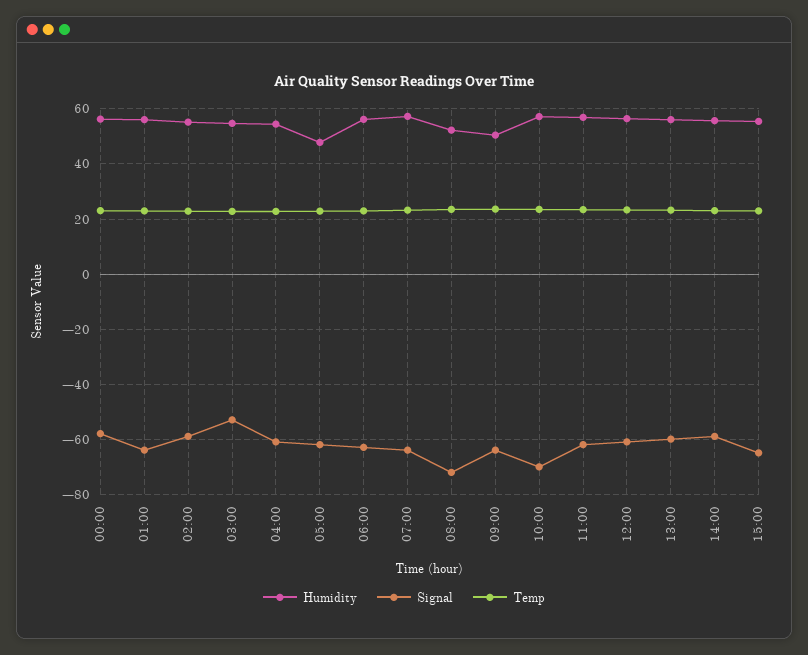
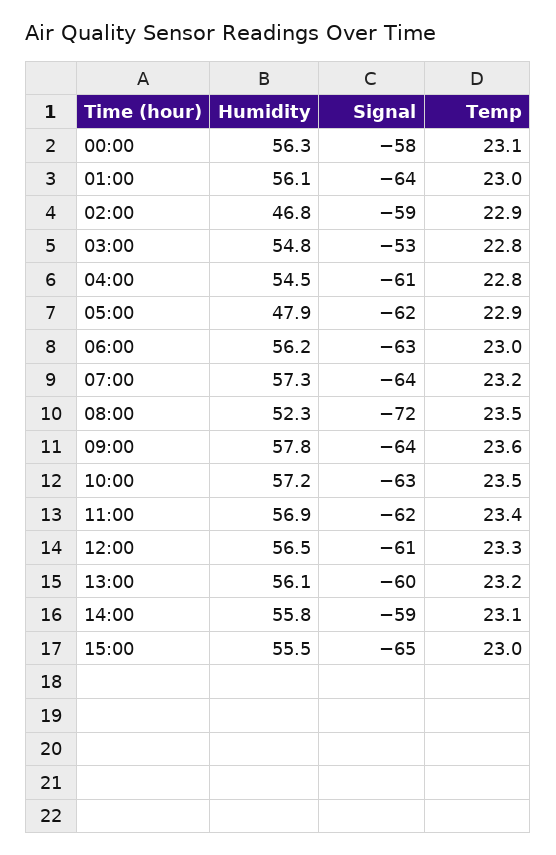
  {
    "Humidity": {
      "00:00": 56.3,
      "01:00": 56.1,
-     "02:00": 55,
+     "02:00": 46.8,
      "03:00": 54.8,
      "04:00": 54.5,
      "05:00": 47.9,
      "06:00": 56.2,
      "07:00": 57.3,
      "08:00": 52.3,
-     "09:00": 50,
+     "09:00": 57.8,
      "10:00": 57.2,
      "11:00": 56.9,
      "12:00": 56.5,
      "13:00": 56.1,
      "14:00": 55.8,
      "15:00": 55.5
    },
    "Signal": {
      "00:00": -58,
      "01:00": -64,
      "02:00": -59,
      "03:00": -53,
      "04:00": -61,
      "05:00": -62,
      "06:00": -63,
      "07:00": -64,
      "08:00": -72,
      "09:00": -64,
-     "10:00": -70,
+     "10:00": -63,
      "11:00": -62,
      "12:00": -61,
      "13:00": -60,
      "14:00": -59,
      "15:00": -65
    },
    "Temp": {
      "00:00": 23.1,
      "01:00": 23,
      "02:00": 22.9,
      "03:00": 22.8,
      "04:00": 22.8,
      "05:00": 22.9,
      "06:00": 23,
      "07:00": 23.2,
      "08:00": 23.5,
      "09:00": 23.6,
      "10:00": 23.5,
      "11:00": 23.4,
      "12:00": 23.3,
      "13:00": 23.2,
      "14:00": 23.1,
      "15:00": 23
    }
  }

